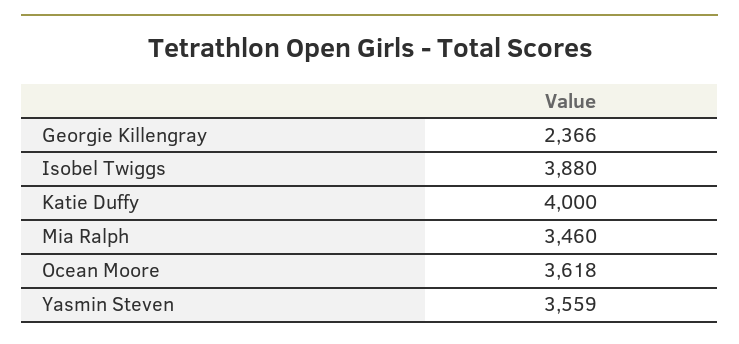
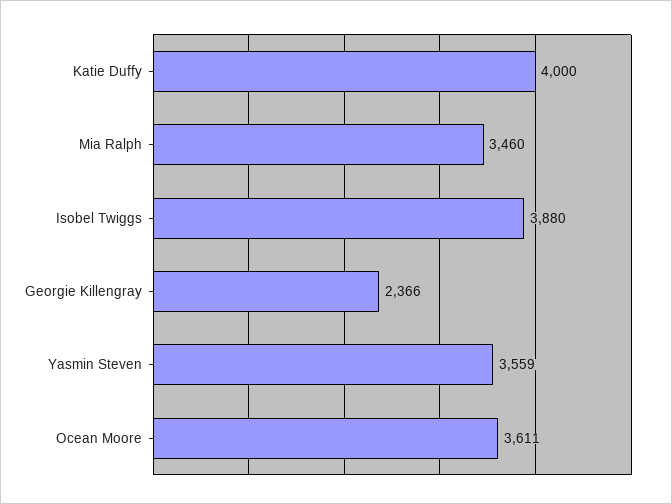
  {
    "Georgie Killengray": 2366,
    "Isobel Twiggs": 3880,
    "Katie Duffy": 4000,
    "Mia Ralph": 3460,
-   "Ocean Moore": 3618,
+   "Ocean Moore": 3611,
    "Yasmin Steven": 3559
  }

